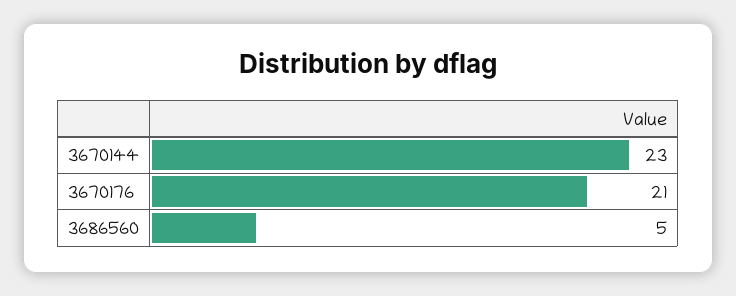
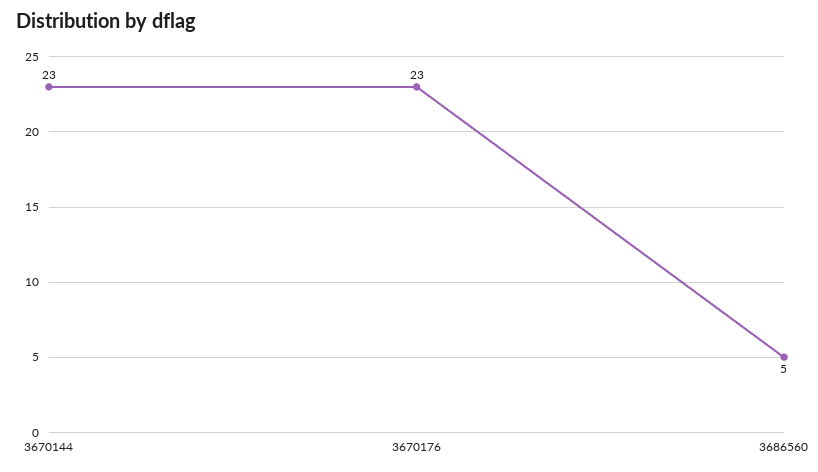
  {
    "3670144": 23,
-   "3670176": 21,
+   "3670176": 23,
    "3686560": 5
  }

